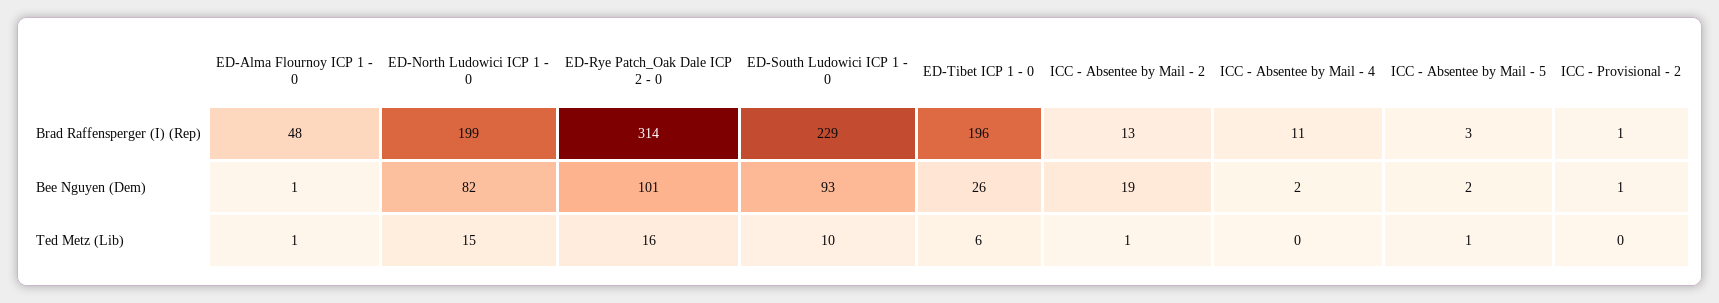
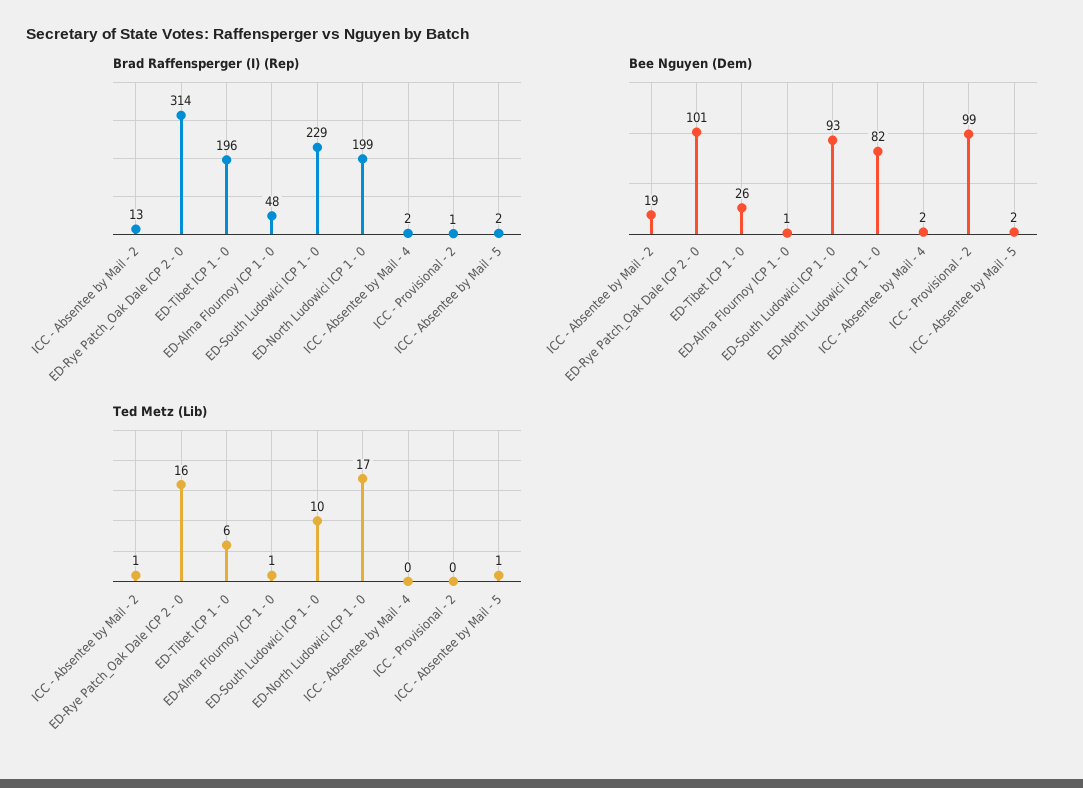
  {
    "Brad Raffensperger (I) (Rep)": {
      "ED-Alma Flournoy ICP 1 - 0": 48,
      "ED-North Ludowici ICP 1 - 0": 199,
      "ED-Rye Patch_Oak Dale ICP 2 - 0": 314,
      "ED-South Ludowici ICP 1 - 0": 229,
      "ED-Tibet ICP 1 - 0": 196,
      "ICC - Absentee by Mail - 2": 13,
-     "ICC - Absentee by Mail - 4": 11,
+     "ICC - Absentee by Mail - 4": 2,
-     "ICC - Absentee by Mail - 5": 3,
+     "ICC - Absentee by Mail - 5": 2,
      "ICC - Provisional - 2": 1
    },
    "Bee Nguyen (Dem)": {
      "ED-Alma Flournoy ICP 1 - 0": 1,
      "ED-North Ludowici ICP 1 - 0": 82,
      "ED-Rye Patch_Oak Dale ICP 2 - 0": 101,
      "ED-South Ludowici ICP 1 - 0": 93,
      "ED-Tibet ICP 1 - 0": 26,
      "ICC - Absentee by Mail - 2": 19,
      "ICC - Absentee by Mail - 4": 2,
      "ICC - Absentee by Mail - 5": 2,
-     "ICC - Provisional - 2": 1
+     "ICC - Provisional - 2": 99
    },
    "Ted Metz (Lib)": {
      "ED-Alma Flournoy ICP 1 - 0": 1,
-     "ED-North Ludowici ICP 1 - 0": 15,
+     "ED-North Ludowici ICP 1 - 0": 17,
      "ED-Rye Patch_Oak Dale ICP 2 - 0": 16,
      "ED-South Ludowici ICP 1 - 0": 10,
      "ED-Tibet ICP 1 - 0": 6,
      "ICC - Absentee by Mail - 2": 1,
      "ICC - Absentee by Mail - 4": 0,
      "ICC - Absentee by Mail - 5": 1,
      "ICC - Provisional - 2": 0
    }
  }

